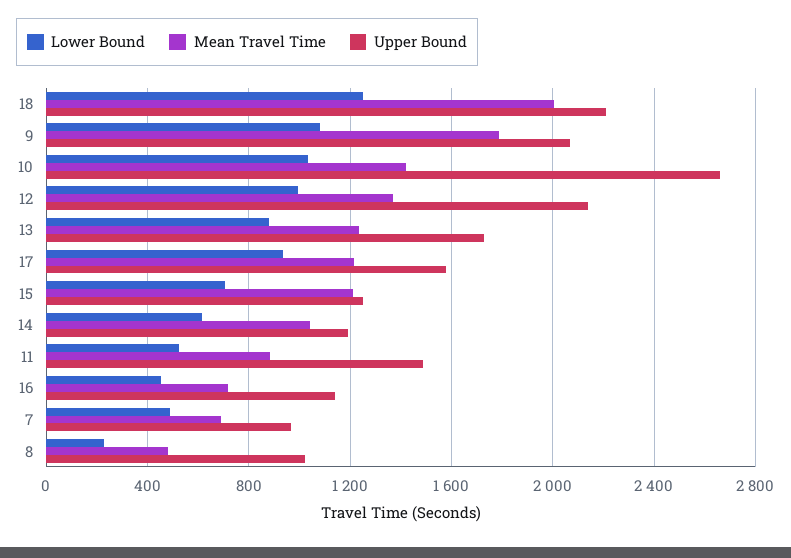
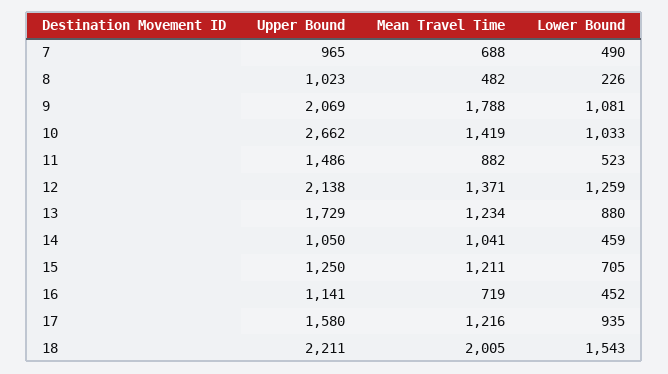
  {
    "Lower Bound": {
-     "18": 1250,
+     "18": 1543,
      "9": 1081,
      "10": 1033,
-     "12": 1000,
+     "12": 1259,
      "13": 880,
      "17": 935,
      "15": 705,
-     "14": 600,
+     "14": 459,
      "11": 523,
      "16": 452,
      "7": 490,
      "8": 226
    },
    "Mean Travel Time": {
      "18": 2005,
      "9": 1788,
      "10": 1419,
      "12": 1371,
      "13": 1234,
      "17": 1216,
      "15": 1211,
      "14": 1041,
      "11": 882,
      "16": 719,
      "7": 688,
      "8": 482
    },
    "Upper Bound": {
      "18": 2211,
      "9": 2069,
      "10": 2662,
      "12": 2138,
      "13": 1729,
      "17": 1580,
      "15": 1250,
-     "14": 1200,
+     "14": 1050,
      "11": 1486,
      "16": 1141,
      "7": 965,
      "8": 1023
    }
  }

